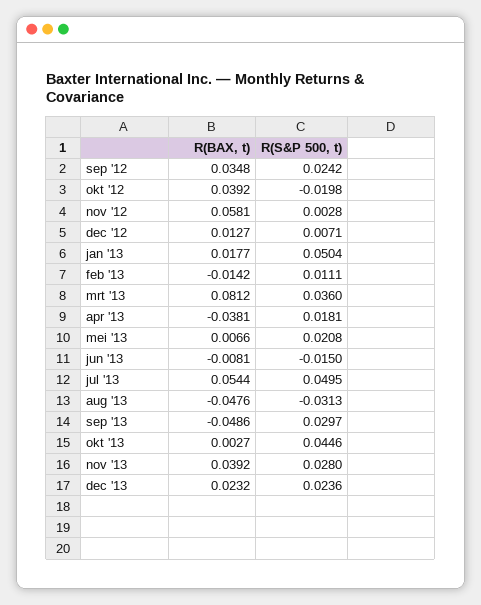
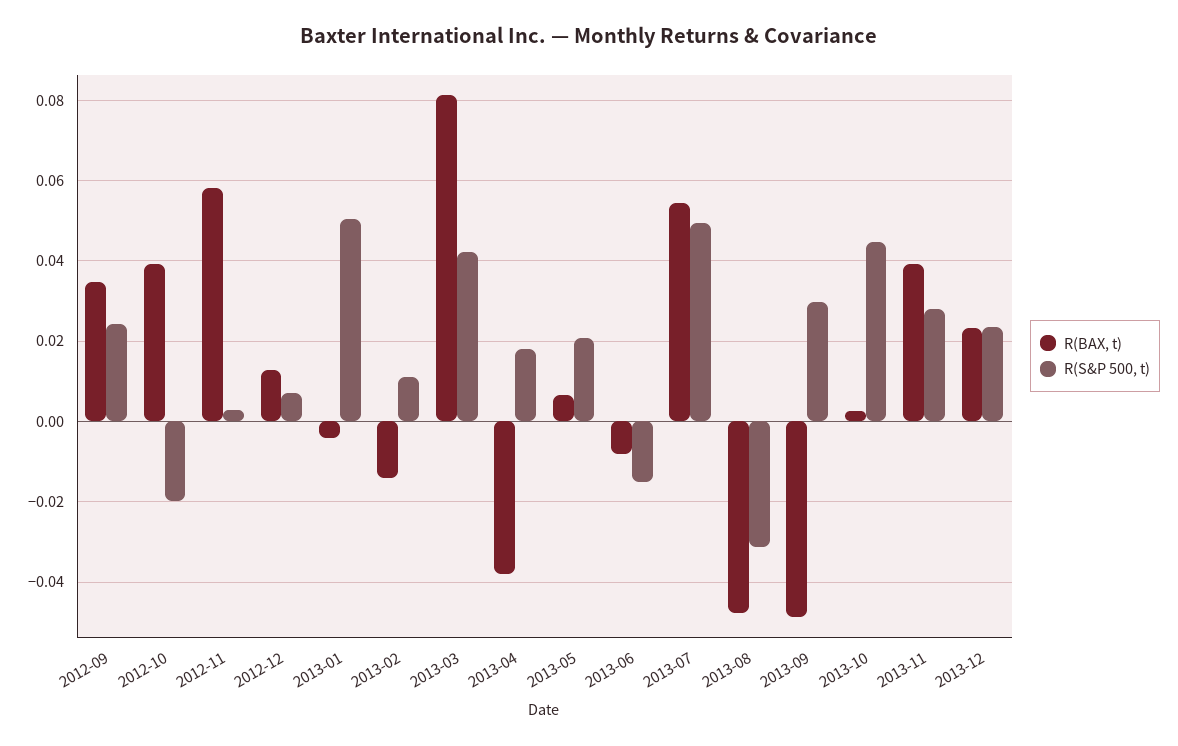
  {
    "R(BAX, t)": {
      "sep '12": 0.0348,
      "okt '12": 0.0392,
      "nov '12": 0.0581,
      "dec '12": 0.0127,
-     "jan '13": 0.0177,
+     "jan '13": -0.004,
      "feb '13": -0.0142,
      "mrt '13": 0.0812,
      "apr '13": -0.0381,
      "mei '13": 0.0066,
      "jun '13": -0.0081,
      "jul '13": 0.0544,
      "aug '13": -0.0476,
      "sep '13": -0.0486,
      "okt '13": 0.0027,
      "nov '13": 0.0392,
      "dec '13": 0.0232
    },
    "R(S&P 500, t)": {
      "sep '12": 0.0242,
      "okt '12": -0.0198,
      "nov '12": 0.0028,
      "dec '12": 0.0071,
      "jan '13": 0.0504,
      "feb '13": 0.0111,
-     "mrt '13": 0.036,
+     "mrt '13": 0.042,
      "apr '13": 0.0181,
      "mei '13": 0.0208,
      "jun '13": -0.015,
      "jul '13": 0.0495,
      "aug '13": -0.0313,
      "sep '13": 0.0297,
      "okt '13": 0.0446,
      "nov '13": 0.028,
      "dec '13": 0.0236
    }
  }

